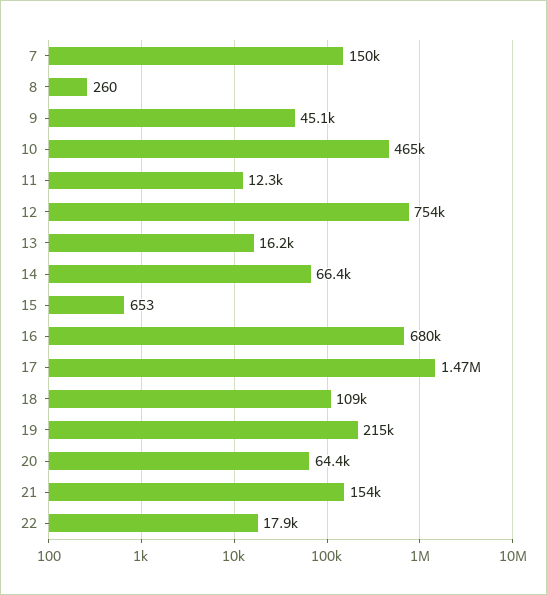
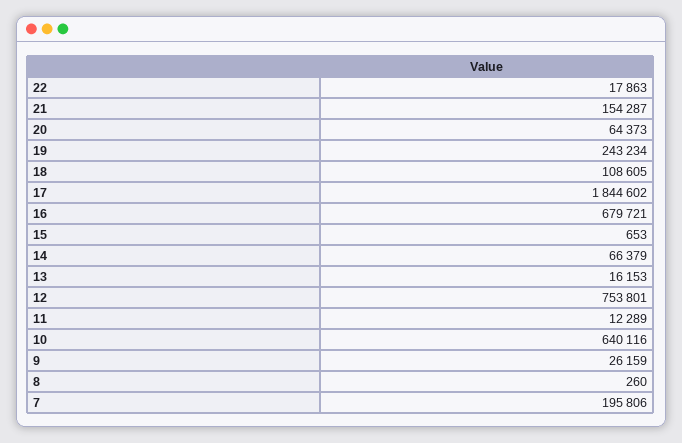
  {
-   "7": 150000,
+   "7": 195806,
    "8": 260,
-   "9": 45100,
+   "9": 26159,
-   "10": 465000,
+   "10": 640116,
    "11": 12289,
    "12": 753801,
    "13": 16153,
    "14": 66379,
    "15": 653,
    "16": 679721,
-   "17": 1470000,
+   "17": 1844602,
    "18": 108605,
-   "19": 215000,
+   "19": 243234,
    "20": 64373,
    "21": 154287,
    "22": 17863
  }

